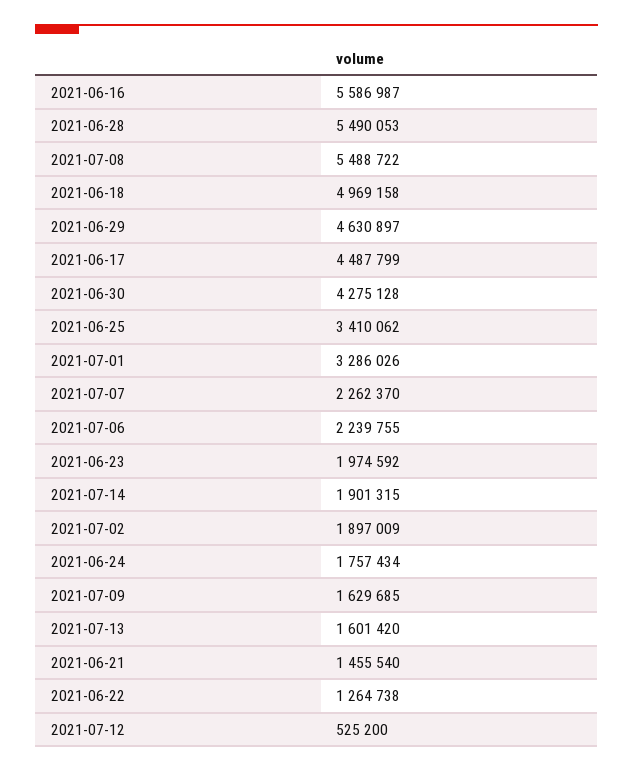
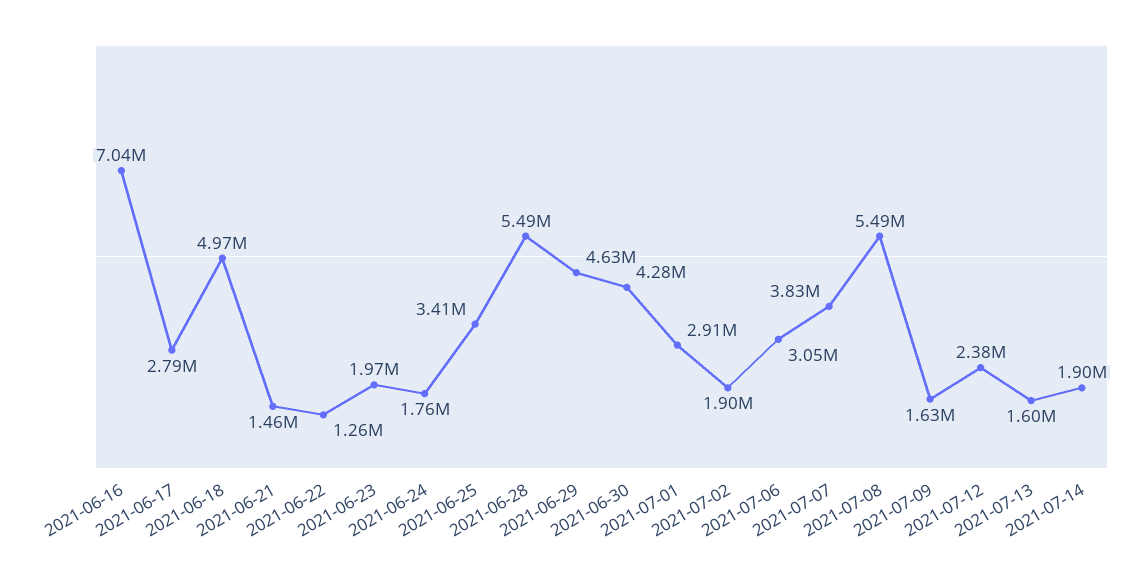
  {
-   "2021-06-16": 5586987,
+   "2021-06-16": 7040000,
    "2021-06-28": 5490053,
    "2021-07-08": 5488722,
    "2021-06-18": 4969158,
    "2021-06-29": 4630897,
-   "2021-06-17": 4487799,
+   "2021-06-17": 2790000,
    "2021-06-30": 4275128,
    "2021-06-25": 3410062,
-   "2021-07-01": 3286026,
+   "2021-07-01": 2910000,
-   "2021-07-07": 2262370,
+   "2021-07-07": 3830000,
-   "2021-07-06": 2239755,
+   "2021-07-06": 3050000,
    "2021-06-23": 1974592,
    "2021-07-14": 1901315,
    "2021-07-02": 1897009,
    "2021-06-24": 1757434,
    "2021-07-09": 1629685,
    "2021-07-13": 1601420,
    "2021-06-21": 1455540,
    "2021-06-22": 1264738,
-   "2021-07-12": 525200
+   "2021-07-12": 2380000
  }

